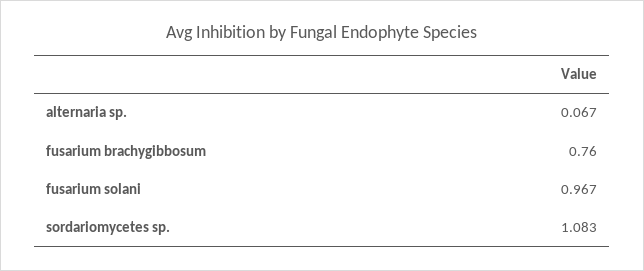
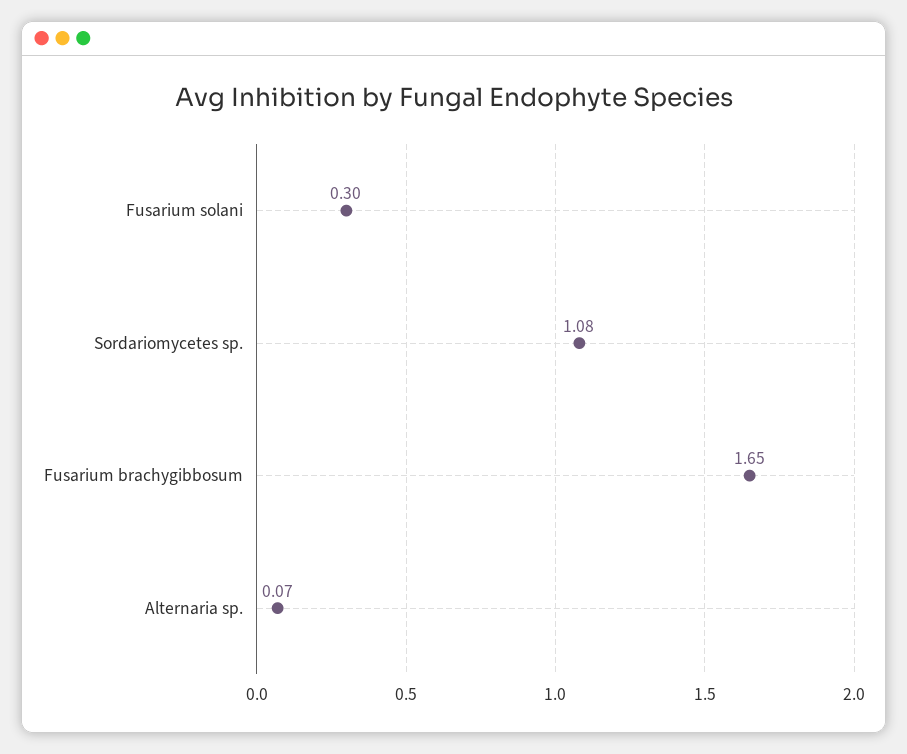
  {
    "alternaria sp.": 0.067,
-   "fusarium brachygibbosum": 0.76,
+   "fusarium brachygibbosum": 1.65,
-   "fusarium solani": 0.967,
+   "fusarium solani": 0.3,
    "sordariomycetes sp.": 1.083
  }

